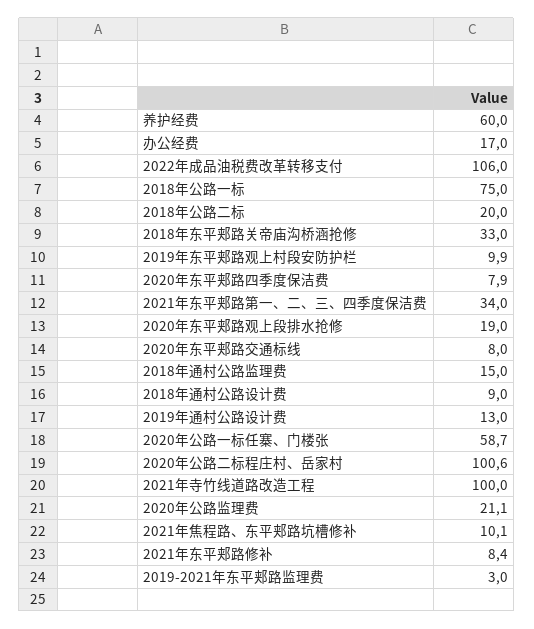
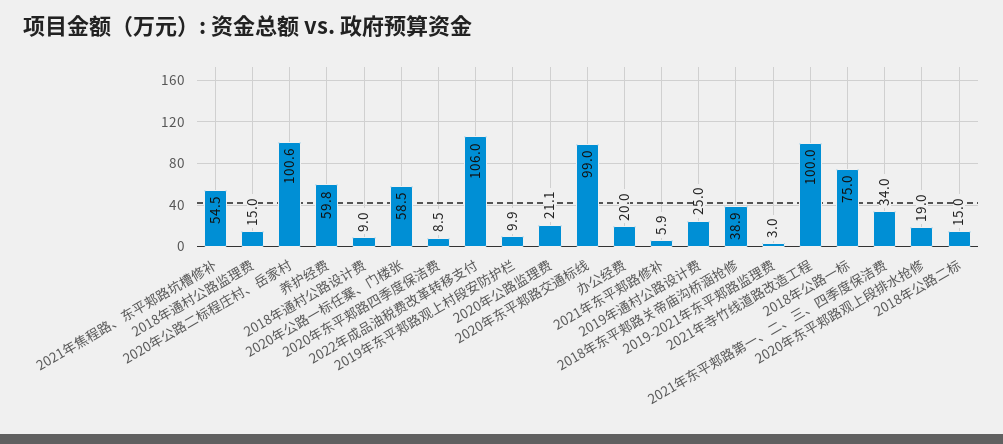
  {
-   "养护经费": 60,
+   "养护经费": 59.8,
-   "办公经费": 17,
+   "办公经费": 20,
    "2022年成品油税费改革转移支付": 106,
    "2018年公路一标": 75,
-   "2018年公路二标": 20,
+   "2018年公路二标": 15,
-   "2018年东平郏路关帝庙沟桥涵抢修": 33,
+   "2018年东平郏路关帝庙沟桥涵抢修": 38.9,
    "2019年东平郏路观上村段安防护栏": 9.9,
-   "2020年东平郏路四季度保洁费": 7.9,
+   "2020年东平郏路四季度保洁费": 8.5,
    "2021年东平郏路第一、二、三、四季度保洁费": 34,
    "2020年东平郏路观上段排水抢修": 19,
-   "2020年东平郏路交通标线": 8,
+   "2020年东平郏路交通标线": 99,
    "2018年通村公路监理费": 15,
    "2018年通村公路设计费": 9,
-   "2019年通村公路设计费": 13,
+   "2019年通村公路设计费": 25,
-   "2020年公路一标任寨、门楼张": 58.7,
+   "2020年公路一标任寨、门楼张": 58.5,
    "2020年公路二标程庄村、岳家村": 100.6,
    "2021年寺竹线道路改造工程": 100,
    "2020年公路监理费": 21.1,
-   "2021年焦程路、东平郏路坑槽修补": 10.1,
+   "2021年焦程路、东平郏路坑槽修补": 54.5,
-   "2021年东平郏路修补": 8.4,
+   "2021年东平郏路修补": 5.9,
    "2019-2021年东平郏路监理费": 3
  }

